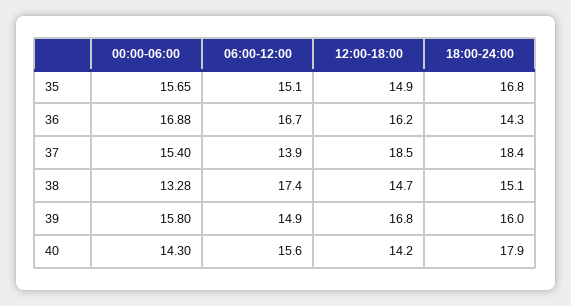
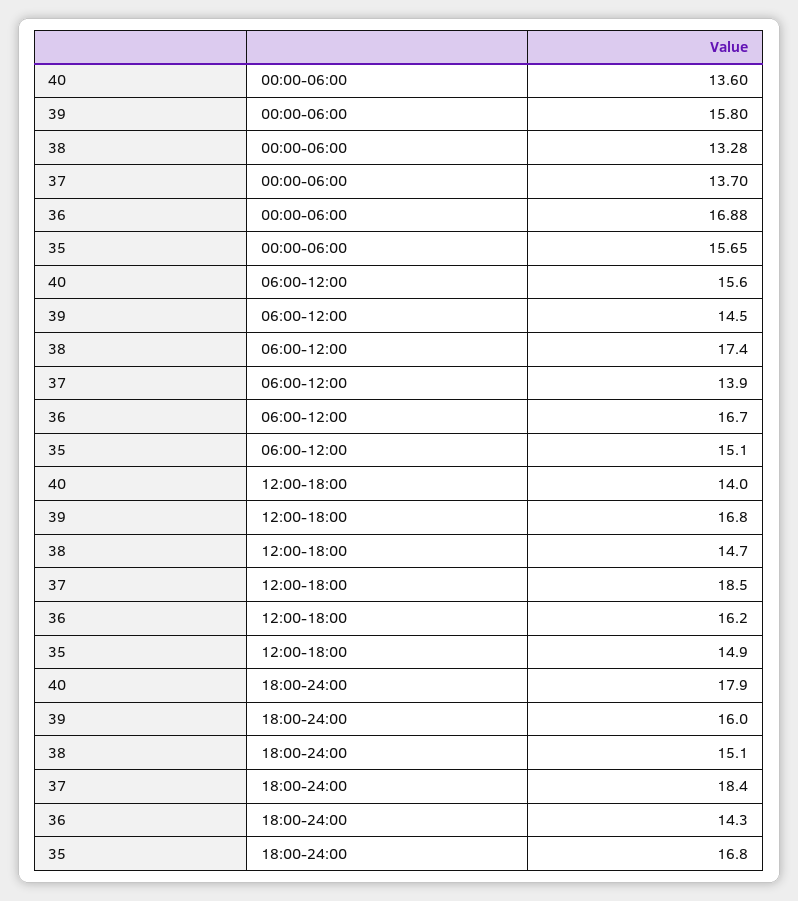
  {
    "00:00-06:00": {
      "35": 15.65,
      "36": 16.88,
-     "37": 15.4,
+     "37": 13.7,
      "38": 13.28,
      "39": 15.8,
-     "40": 14.3
+     "40": 13.6
    },
    "06:00-12:00": {
      "35": 15.1,
      "36": 16.7,
      "37": 13.9,
      "38": 17.4,
-     "39": 14.9,
+     "39": 14.5,
      "40": 15.6
    },
    "12:00-18:00": {
      "35": 14.9,
      "36": 16.2,
      "37": 18.5,
      "38": 14.7,
      "39": 16.8,
-     "40": 14.2
+     "40": 14
    },
    "18:00-24:00": {
      "35": 16.8,
      "36": 14.3,
      "37": 18.4,
      "38": 15.1,
      "39": 16,
      "40": 17.9
    }
  }

